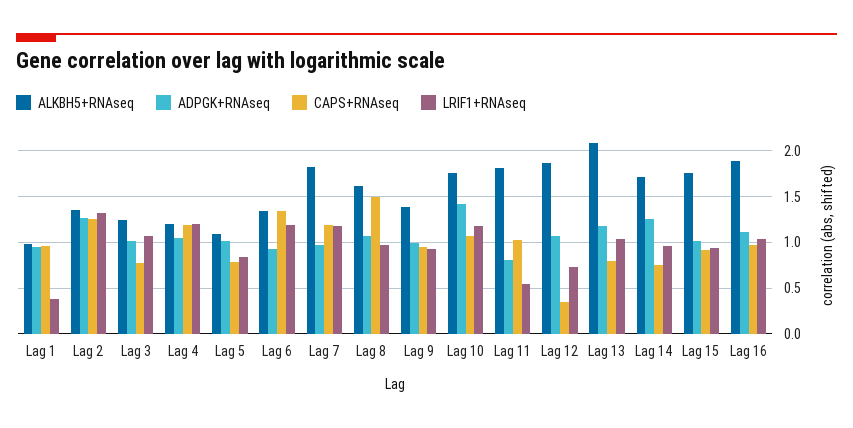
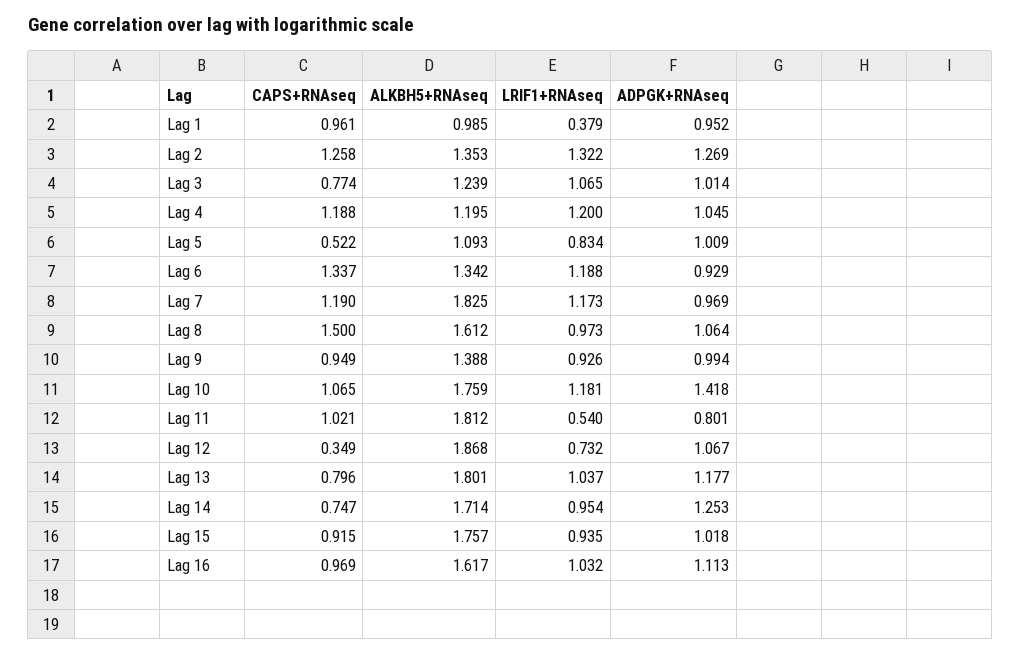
  {
    "ALKBH5+RNAseq": {
      "Lag 1": 0.985,
      "Lag 2": 1.353,
      "Lag 3": 1.239,
      "Lag 4": 1.195,
      "Lag 5": 1.093,
      "Lag 6": 1.342,
      "Lag 7": 1.825,
      "Lag 8": 1.612,
      "Lag 9": 1.388,
      "Lag 10": 1.759,
      "Lag 11": 1.812,
      "Lag 12": 1.868,
-     "Lag 13": 2.1,
+     "Lag 13": 1.801,
      "Lag 14": 1.714,
      "Lag 15": 1.757,
-     "Lag 16": 1.9
+     "Lag 16": 1.617
    },
    "ADPGK+RNAseq": {
      "Lag 1": 0.952,
      "Lag 2": 1.269,
      "Lag 3": 1.014,
      "Lag 4": 1.045,
      "Lag 5": 1.009,
      "Lag 6": 0.929,
      "Lag 7": 0.969,
      "Lag 8": 1.064,
      "Lag 9": 0.994,
      "Lag 10": 1.418,
      "Lag 11": 0.801,
      "Lag 12": 1.067,
      "Lag 13": 1.177,
      "Lag 14": 1.253,
      "Lag 15": 1.018,
      "Lag 16": 1.113
    },
    "CAPS+RNAseq": {
      "Lag 1": 0.961,
      "Lag 2": 1.258,
      "Lag 3": 0.774,
      "Lag 4": 1.188,
-     "Lag 5": 0.8,
+     "Lag 5": 0.522,
      "Lag 6": 1.337,
      "Lag 7": 1.19,
      "Lag 8": 1.5,
      "Lag 9": 0.949,
      "Lag 10": 1.065,
      "Lag 11": 1.021,
      "Lag 12": 0.349,
      "Lag 13": 0.796,
      "Lag 14": 0.747,
      "Lag 15": 0.915,
      "Lag 16": 0.969
    },
    "LRIF1+RNAseq": {
      "Lag 1": 0.379,
      "Lag 2": 1.322,
      "Lag 3": 1.065,
      "Lag 4": 1.2,
      "Lag 5": 0.834,
      "Lag 6": 1.188,
      "Lag 7": 1.173,
      "Lag 8": 0.973,
      "Lag 9": 0.926,
      "Lag 10": 1.181,
      "Lag 11": 0.54,
      "Lag 12": 0.732,
      "Lag 13": 1.037,
      "Lag 14": 0.954,
      "Lag 15": 0.935,
      "Lag 16": 1.032
    }
  }

